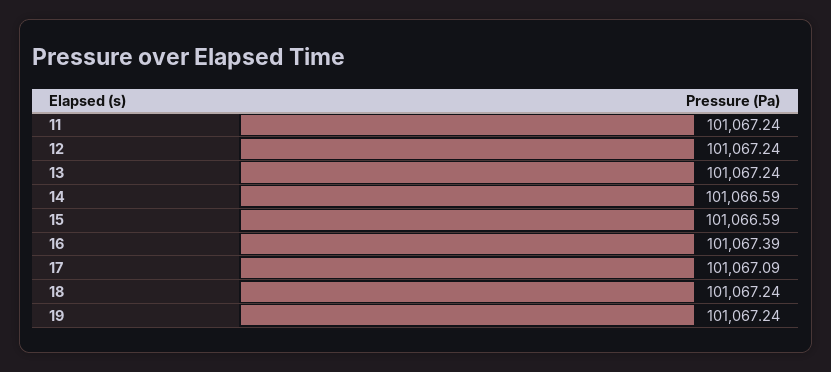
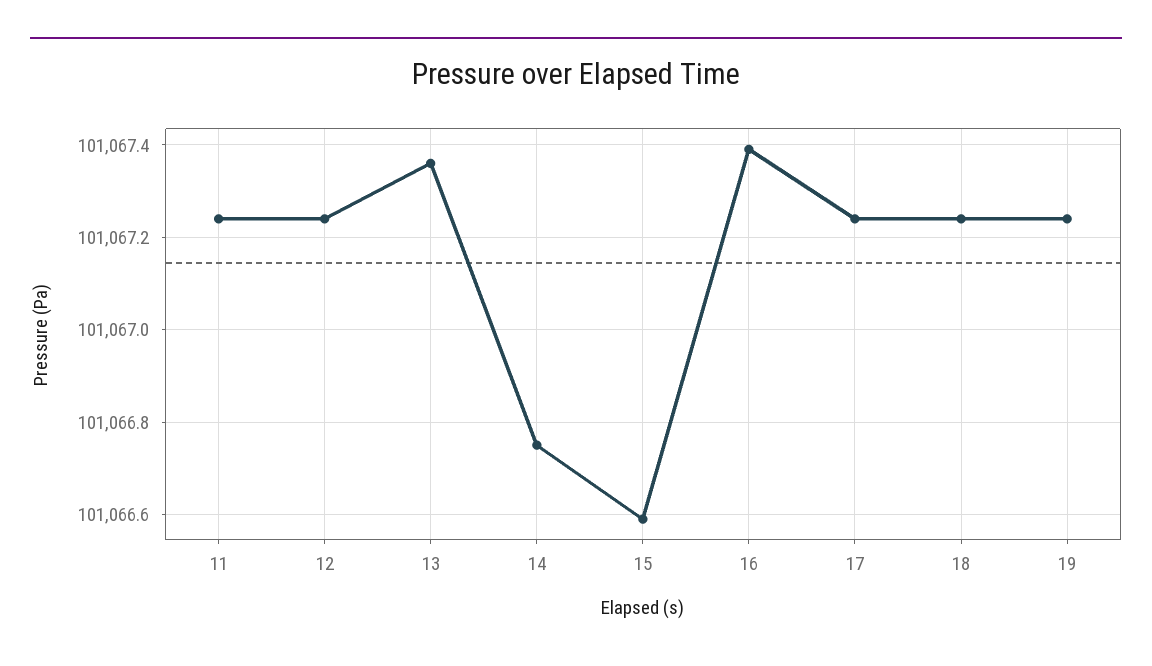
  {
    "11": 101067.24,
    "12": 101067.24,
-   "13": 101067.24,
+   "13": 101067.35,
-   "14": 101066.59,
+   "14": 101066.75,
    "15": 101066.59,
    "16": 101067.39,
-   "17": 101067.09,
+   "17": 101067.25,
    "18": 101067.24,
    "19": 101067.24
  }

